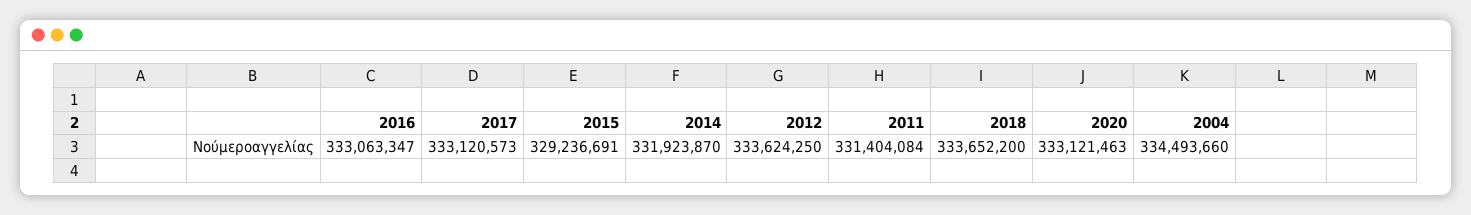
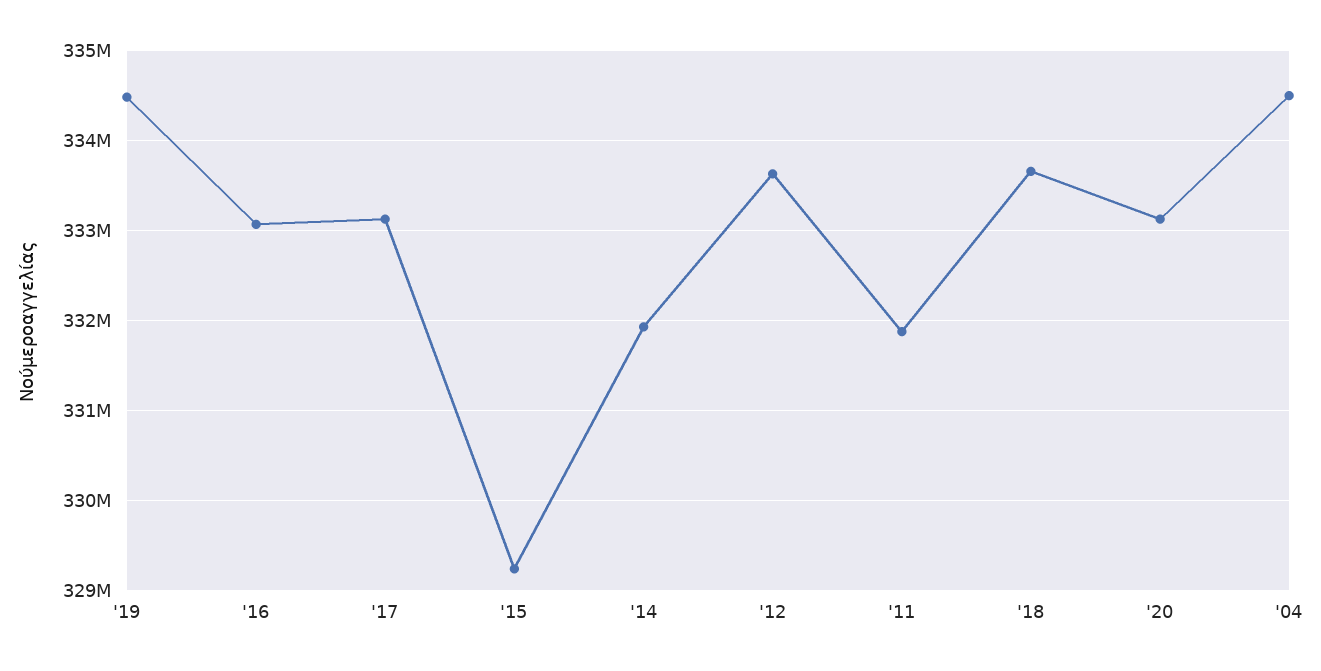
  {
    "2016": 333063347,
    "2017": 333120573,
    "2015": 329236691,
    "2014": 331923870,
    "2012": 333624250,
-   "2011": 331404084,
+   "2011": 331900000,
    "2018": 333652200,
    "2020": 333121463,
-   "2004": 334493660
+   "2004": 334493660,
+   "'19": 334500000
  }

